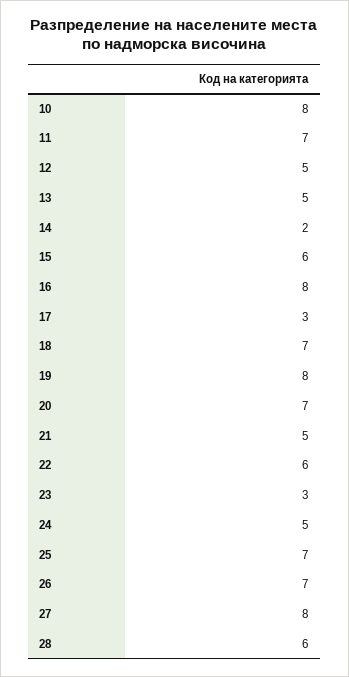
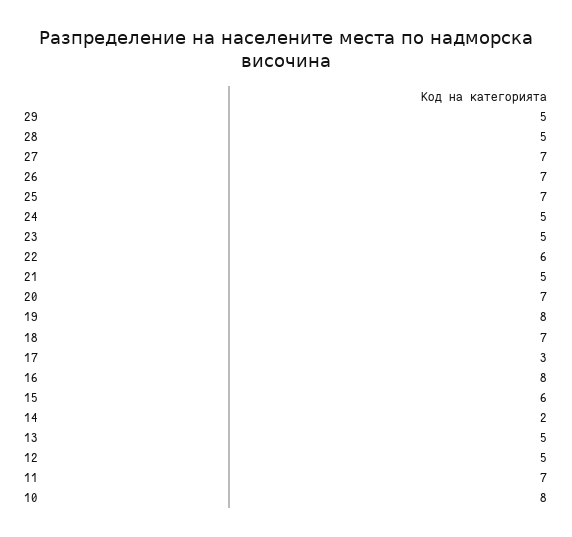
  {
    "10": 8,
    "11": 7,
    "12": 5,
    "13": 5,
    "14": 2,
    "15": 6,
    "16": 8,
    "17": 3,
    "18": 7,
    "19": 8,
    "20": 7,
    "21": 5,
    "22": 6,
-   "23": 3,
+   "23": 5,
    "24": 5,
    "25": 7,
    "26": 7,
-   "27": 8,
+   "27": 7,
-   "28": 6
+   "28": 5,
+   "29": 5
  }

